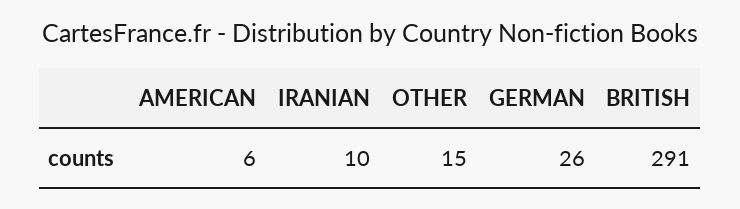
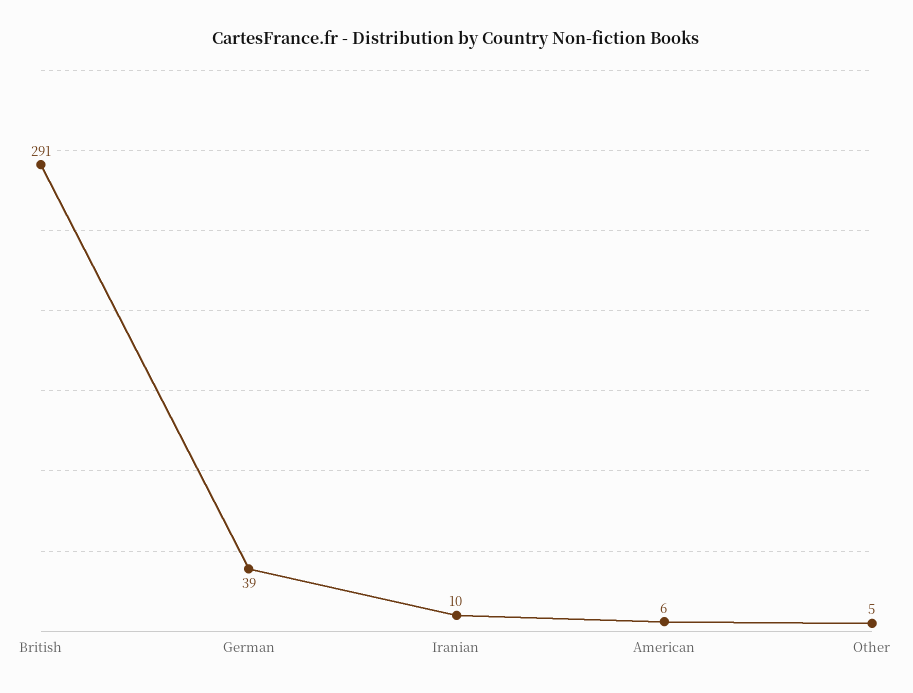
  {
    "AMERICAN": 6,
    "IRANIAN": 10,
-   "OTHER": 15,
+   "OTHER": 5,
-   "GERMAN": 26,
+   "GERMAN": 39,
    "BRITISH": 291
  }

